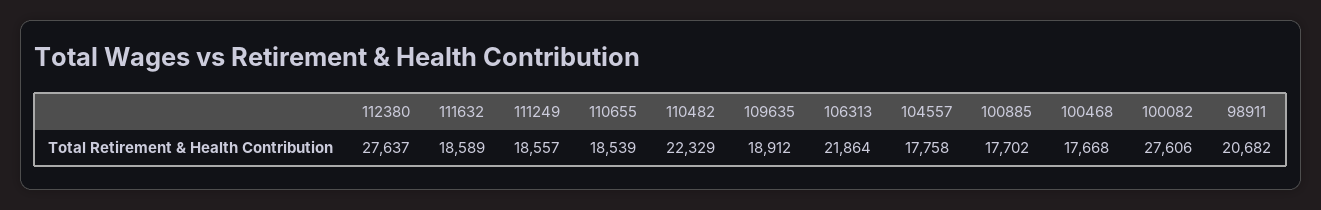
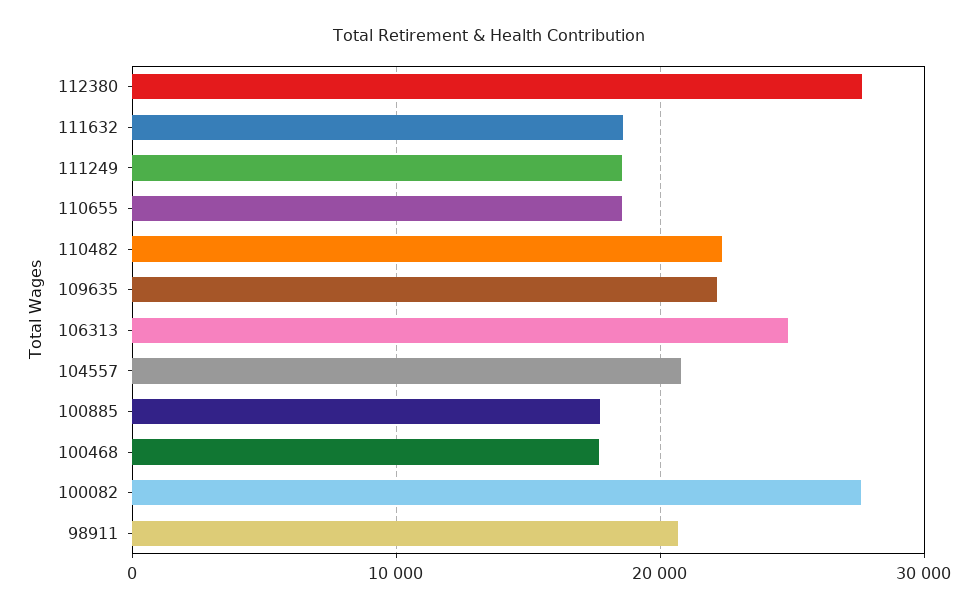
  {
    "112380": 27637,
    "111632": 18589,
    "111249": 18557,
    "110655": 18539,
    "110482": 22329,
-   "109635": 18912,
+   "109635": 22000,
-   "106313": 21864,
+   "106313": 25000,
-   "104557": 17758,
+   "104557": 21000,
    "100885": 17702,
    "100468": 17668,
    "100082": 27606,
    "98911": 20682
  }

